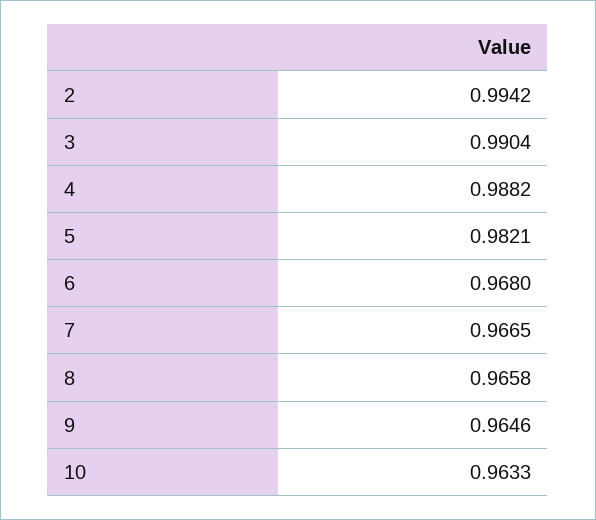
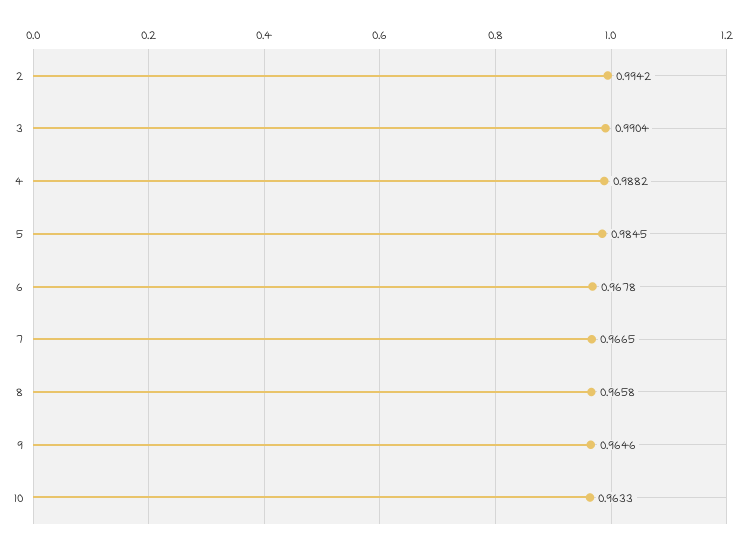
  {
    "2": 0.9942,
    "3": 0.9904,
    "4": 0.9882,
-   "5": 0.9821,
+   "5": 0.9845,
-   "6": 0.968,
+   "6": 0.9678,
    "7": 0.9665,
    "8": 0.9658,
    "9": 0.9646,
    "10": 0.9633
  }

